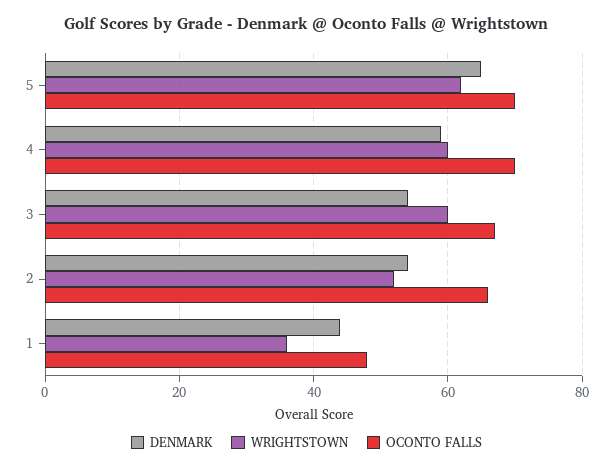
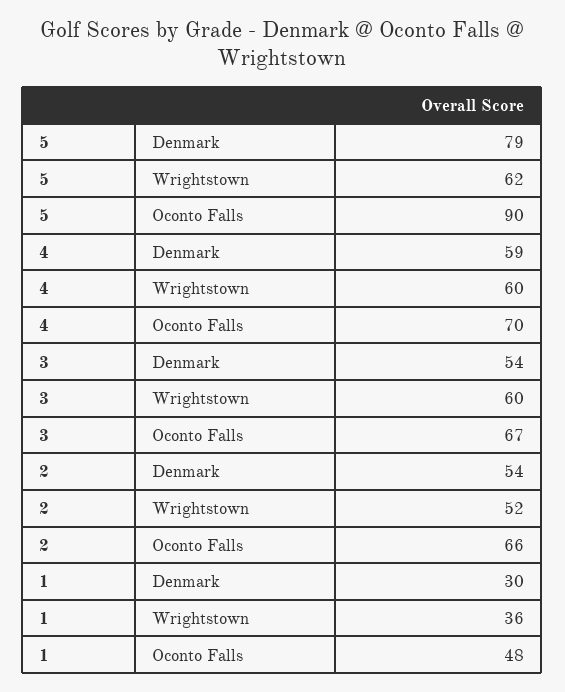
  {
    "DENMARK": {
-     "5": 65,
+     "5": 79,
      "4": 59,
      "3": 54,
      "2": 54,
-     "1": 45
+     "1": 30
    },
    "WRIGHTSTOWN": {
      "5": 62,
      "4": 60,
      "3": 60,
      "2": 52,
      "1": 36
    },
    "OCONTO FALLS": {
-     "5": 70,
+     "5": 90,
      "4": 70,
      "3": 67,
      "2": 66,
      "1": 48
    }
  }

